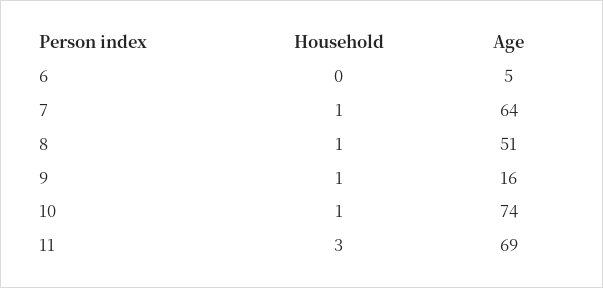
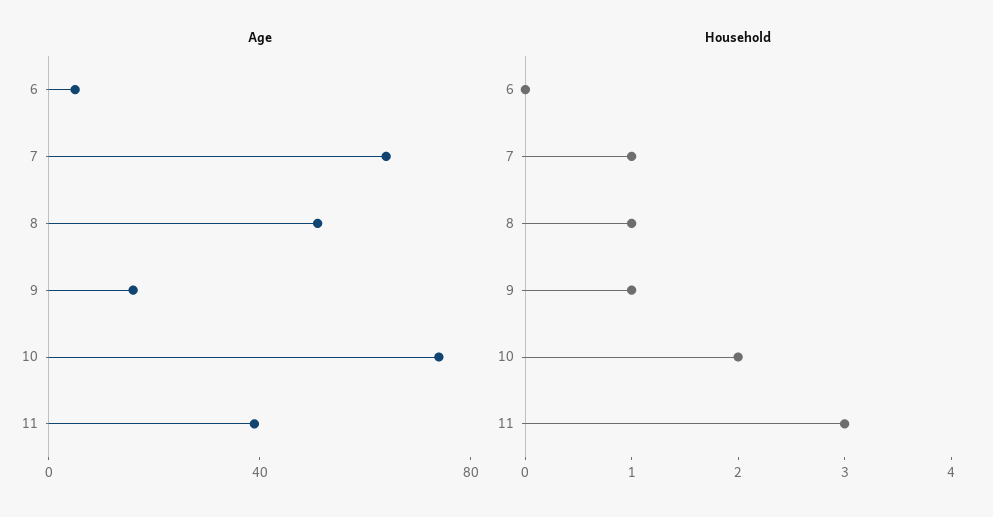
  {
    "Household": {
      "6": 0,
      "7": 1,
      "8": 1,
      "9": 1,
-     "10": 1,
+     "10": 2,
      "11": 3
    },
    "Age": {
      "6": 5,
      "7": 64,
      "8": 51,
      "9": 16,
      "10": 74,
-     "11": 69
+     "11": 40
    }
  }

